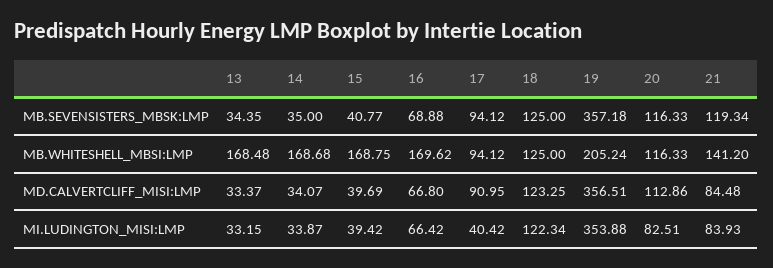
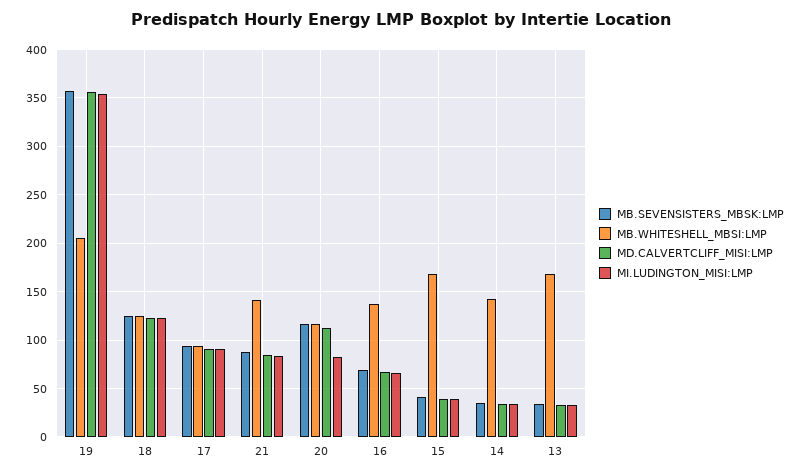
  {
    "MB.SEVENSISTERS_MBSK:LMP": {
      "13": 34.35,
      "14": 35,
      "15": 40.77,
      "16": 68.88,
      "17": 94.12,
      "18": 125,
      "19": 357.18,
      "20": 116.33,
-     "21": 119.34
+     "21": 90
    },
    "MB.WHITESHELL_MBSI:LMP": {
      "13": 168.48,
-     "14": 168.68,
+     "14": 140,
      "15": 168.75,
-     "16": 169.62,
+     "16": 140,
      "17": 94.12,
      "18": 125,
      "19": 205.24,
      "20": 116.33,
      "21": 141.2
    },
    "MD.CALVERTCLIFF_MISI:LMP": {
      "13": 33.37,
      "14": 34.07,
      "15": 39.69,
      "16": 66.8,
      "17": 90.95,
      "18": 123.25,
      "19": 356.51,
      "20": 112.86,
      "21": 84.48
    },
    "MI.LUDINGTON_MISI:LMP": {
      "13": 33.15,
      "14": 33.87,
      "15": 39.42,
      "16": 66.42,
-     "17": 40.42,
+     "17": 90,
      "18": 122.34,
      "19": 353.88,
      "20": 82.51,
      "21": 83.93
    }
  }

